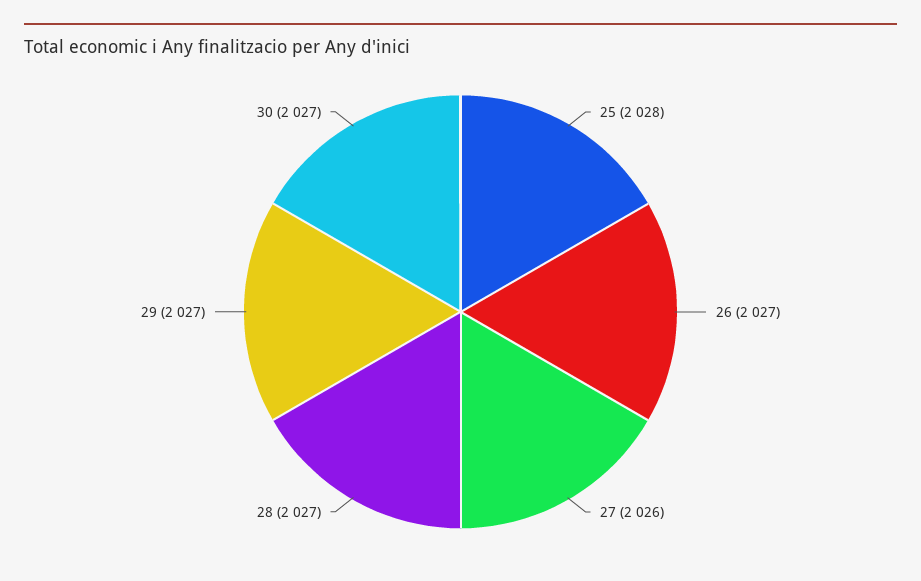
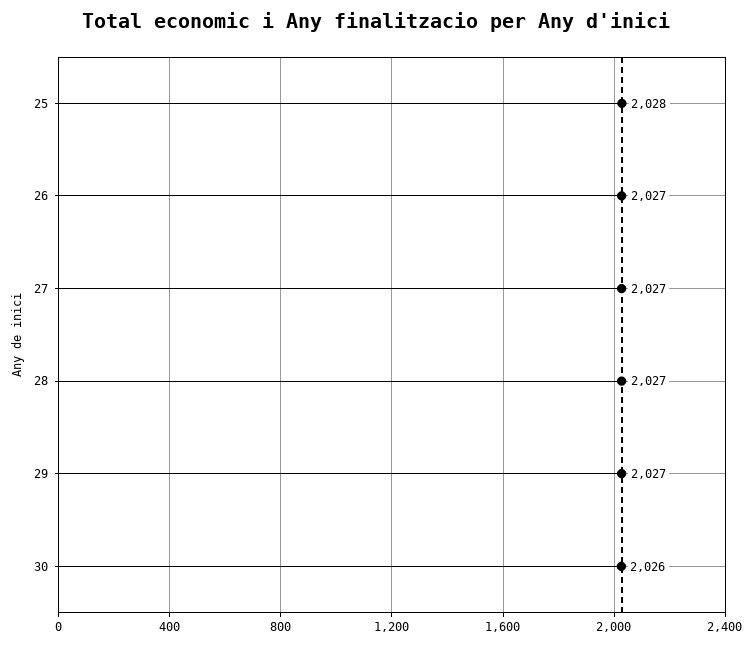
  {
    "25": 2028,
    "26": 2027,
-   "27": 2026,
+   "27": 2027,
    "28": 2027,
    "29": 2027,
-   "30": 2027
+   "30": 2026
  }

